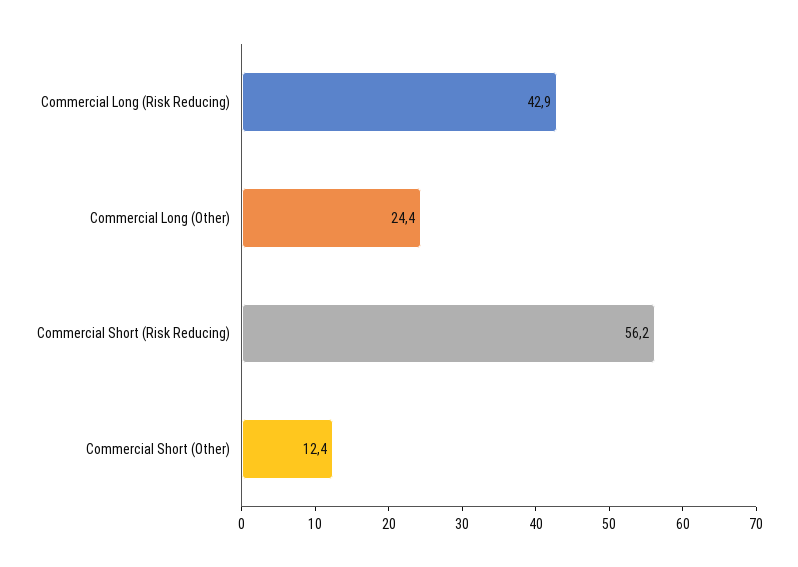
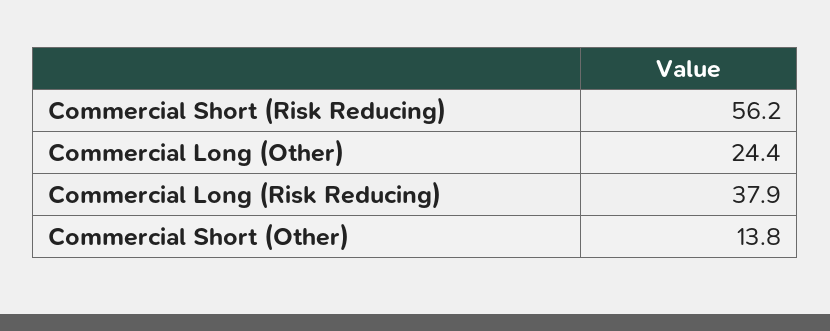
  {
-   "Commercial Long (Risk Reducing)": 42.9,
+   "Commercial Long (Risk Reducing)": 37.9,
    "Commercial Long (Other)": 24.4,
    "Commercial Short (Risk Reducing)": 56.2,
-   "Commercial Short (Other)": 12.4
+   "Commercial Short (Other)": 13.8
  }

